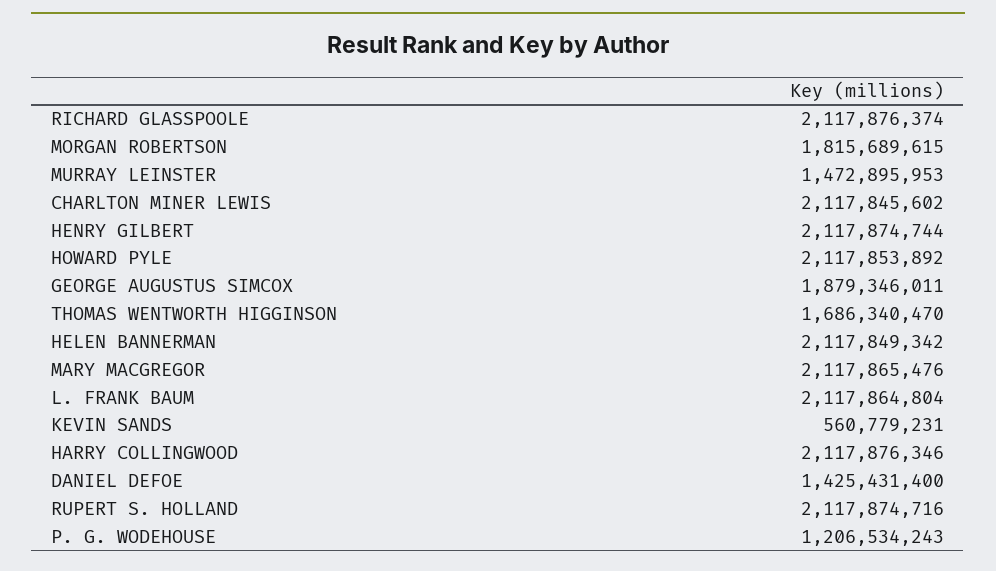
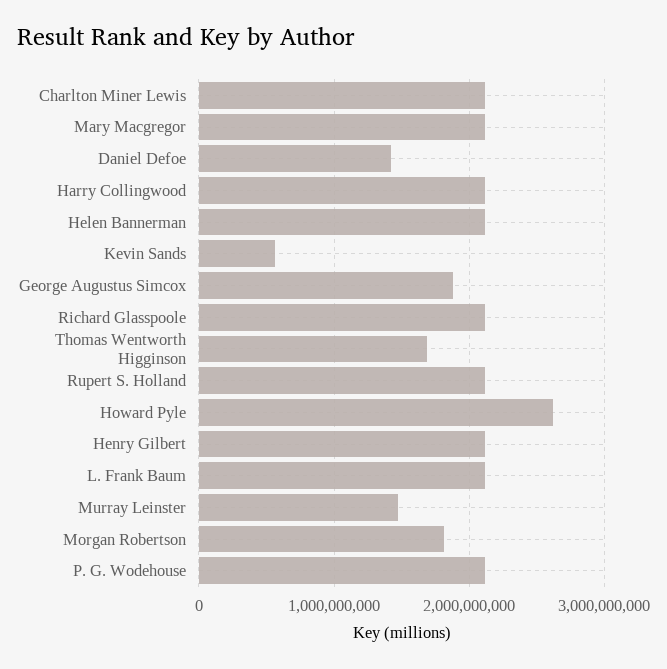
  {
    "RICHARD GLASSPOOLE": 2117876374,
    "MORGAN ROBERTSON": 1815689615,
    "MURRAY LEINSTER": 1472895953,
    "CHARLTON MINER LEWIS": 2117845602,
    "HENRY GILBERT": 2117874744,
-   "HOWARD PYLE": 2117853892,
+   "HOWARD PYLE": 2600000000,
    "GEORGE AUGUSTUS SIMCOX": 1879346011,
    "THOMAS WENTWORTH HIGGINSON": 1686340470,
    "HELEN BANNERMAN": 2117849342,
    "MARY MACGREGOR": 2117865476,
    "L. FRANK BAUM": 2117864804,
    "KEVIN SANDS": 560779231,
    "HARRY COLLINGWOOD": 2117876346,
    "DANIEL DEFOE": 1425431400,
    "RUPERT S. HOLLAND": 2117874716,
-   "P. G. WODEHOUSE": 1206534243
+   "P. G. WODEHOUSE": 2100000000
  }

